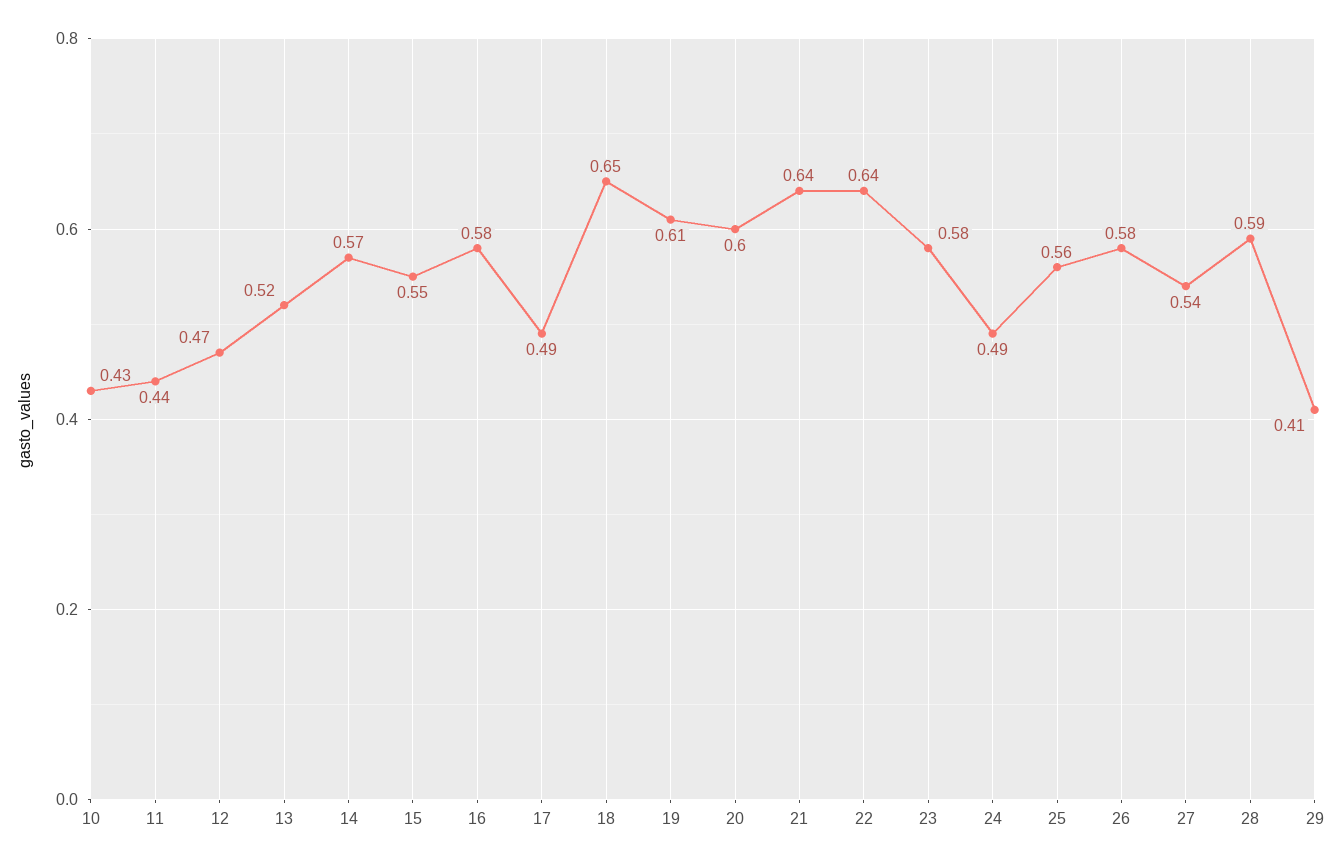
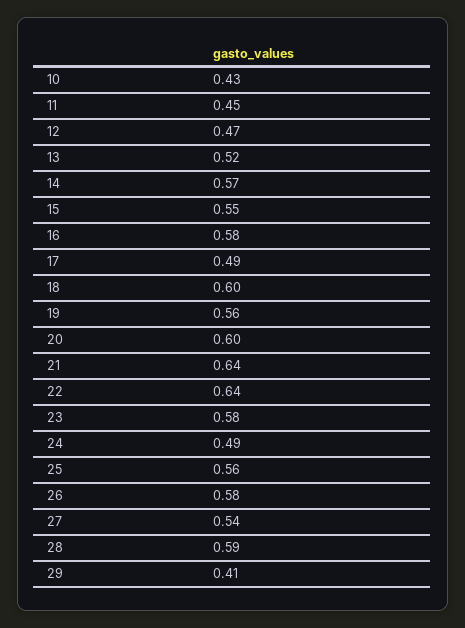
  {
    "10": 0.43,
-   "11": 0.44,
+   "11": 0.45,
    "12": 0.47,
    "13": 0.52,
    "14": 0.57,
    "15": 0.55,
    "16": 0.58,
    "17": 0.49,
-   "18": 0.65,
+   "18": 0.6,
-   "19": 0.61,
+   "19": 0.56,
    "20": 0.6,
    "21": 0.64,
    "22": 0.64,
    "23": 0.58,
    "24": 0.49,
    "25": 0.56,
    "26": 0.58,
    "27": 0.54,
    "28": 0.59,
    "29": 0.41
  }

